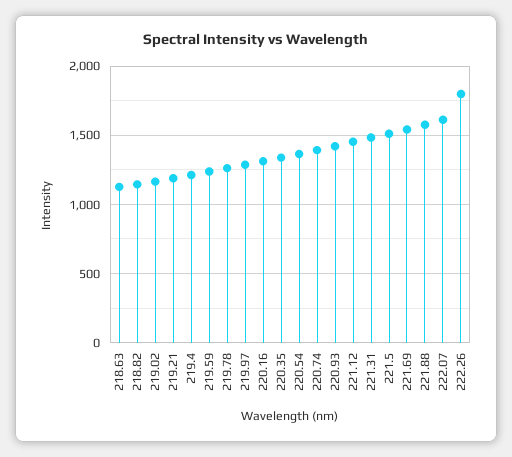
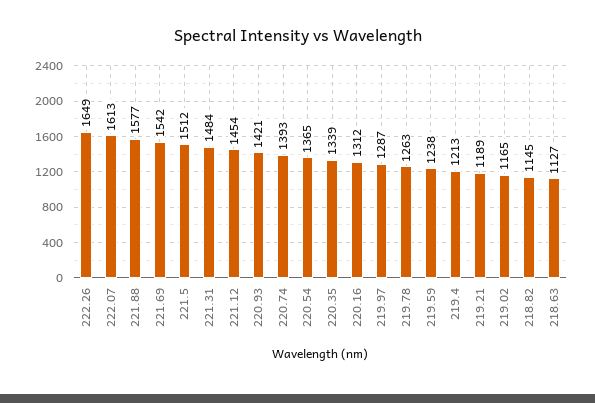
  {
    "218.63": 1127,
    "218.82": 1145,
    "219.02": 1165,
    "219.21": 1189,
    "219.4": 1213,
    "219.59": 1238,
    "219.78": 1263,
    "219.97": 1287,
    "220.16": 1312,
    "220.35": 1339,
    "220.54": 1365,
    "220.74": 1393,
    "220.93": 1421,
    "221.12": 1454,
    "221.31": 1484,
    "221.5": 1512,
    "221.69": 1542,
    "221.88": 1577,
    "222.07": 1613,
-   "222.26": 1800
+   "222.26": 1649
  }

